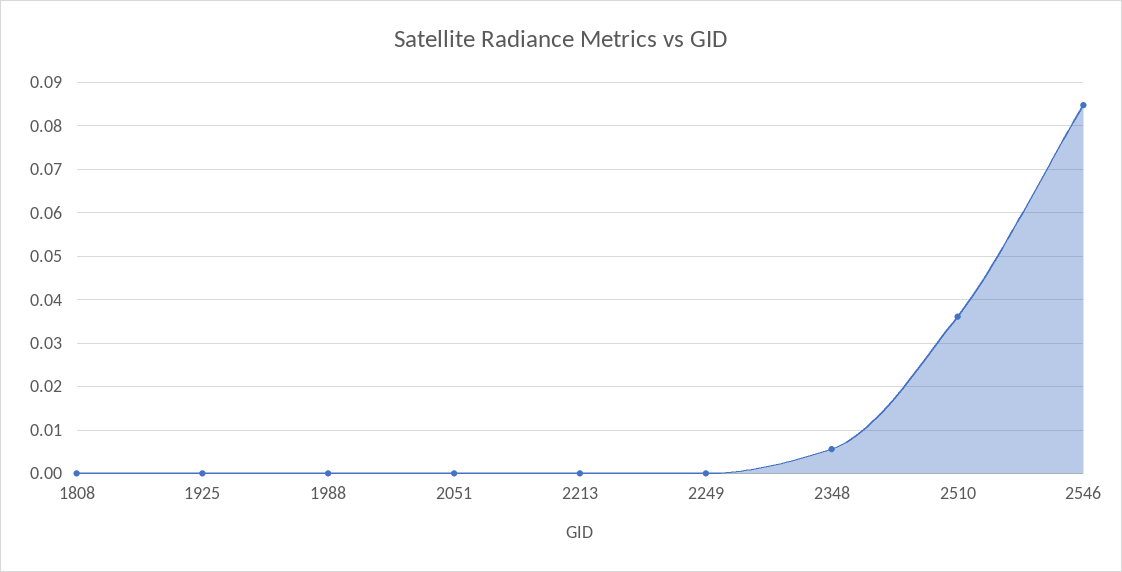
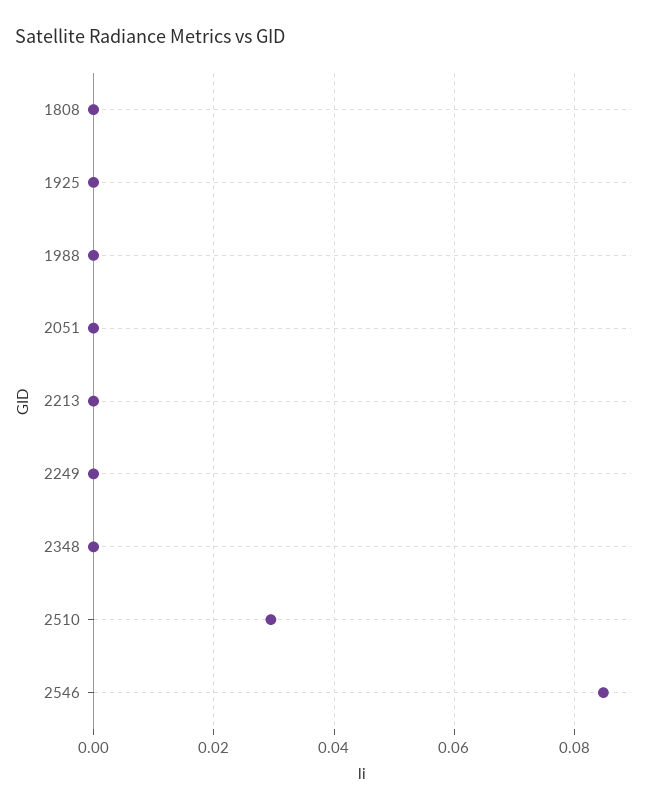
  {
    "1808": 0,
    "1925": 0,
    "1988": 0,
    "2051": 0,
    "2213": 0,
    "2249": 0,
-   "2348": 0.006,
+   "2348": 0,
-   "2510": 0.036,
+   "2510": 0.03,
    "2546": 0.084
  }

